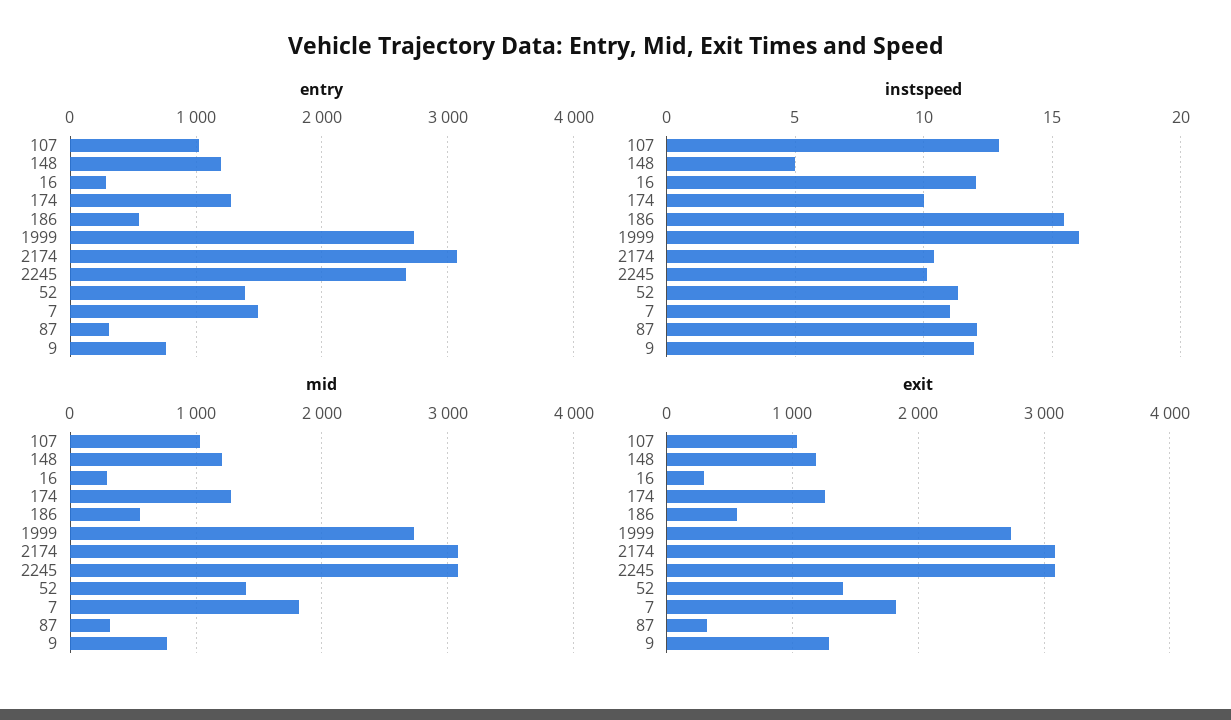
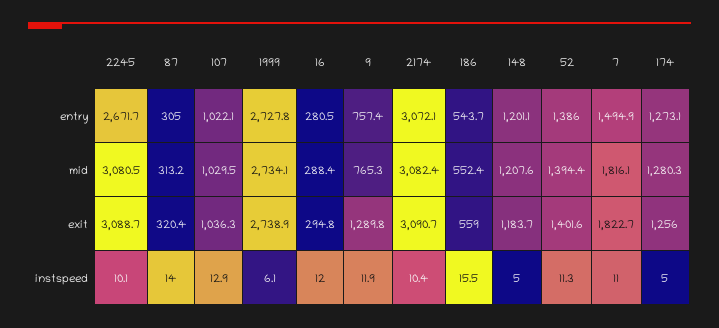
  {
    "entry": {
      "107": 1022.1,
      "148": 1201.1,
      "16": 280.5,
      "174": 1273.1,
      "186": 543.7,
      "1999": 2727.8,
      "2174": 3072.1,
      "2245": 2671.7,
      "52": 1386,
      "7": 1494.9,
      "87": 305,
      "9": 757.4
    },
    "instspeed": {
      "107": 12.9,
      "148": 5,
      "16": 12,
-     "174": 10,
+     "174": 5,
      "186": 15.5,
-     "1999": 16,
+     "1999": 6.1,
      "2174": 10.4,
      "2245": 10.1,
      "52": 11.3,
      "7": 11,
-     "87": 12,
+     "87": 14,
      "9": 11.9
    },
    "mid": {
      "107": 1029.5,
      "148": 1207.6,
      "16": 288.4,
      "174": 1280.3,
      "186": 552.4,
      "1999": 2734.1,
      "2174": 3082.4,
      "2245": 3080.5,
      "52": 1394.4,
      "7": 1816.1,
      "87": 313.2,
      "9": 765.3
    },
    "exit": {
      "107": 1036.3,
      "148": 1183.7,
      "16": 294.8,
      "174": 1256,
      "186": 559,
      "1999": 2738.9,
      "2174": 3090.7,
      "2245": 3088.7,
      "52": 1401.6,
      "7": 1822.7,
      "87": 320.4,
      "9": 1289.8
    }
  }

